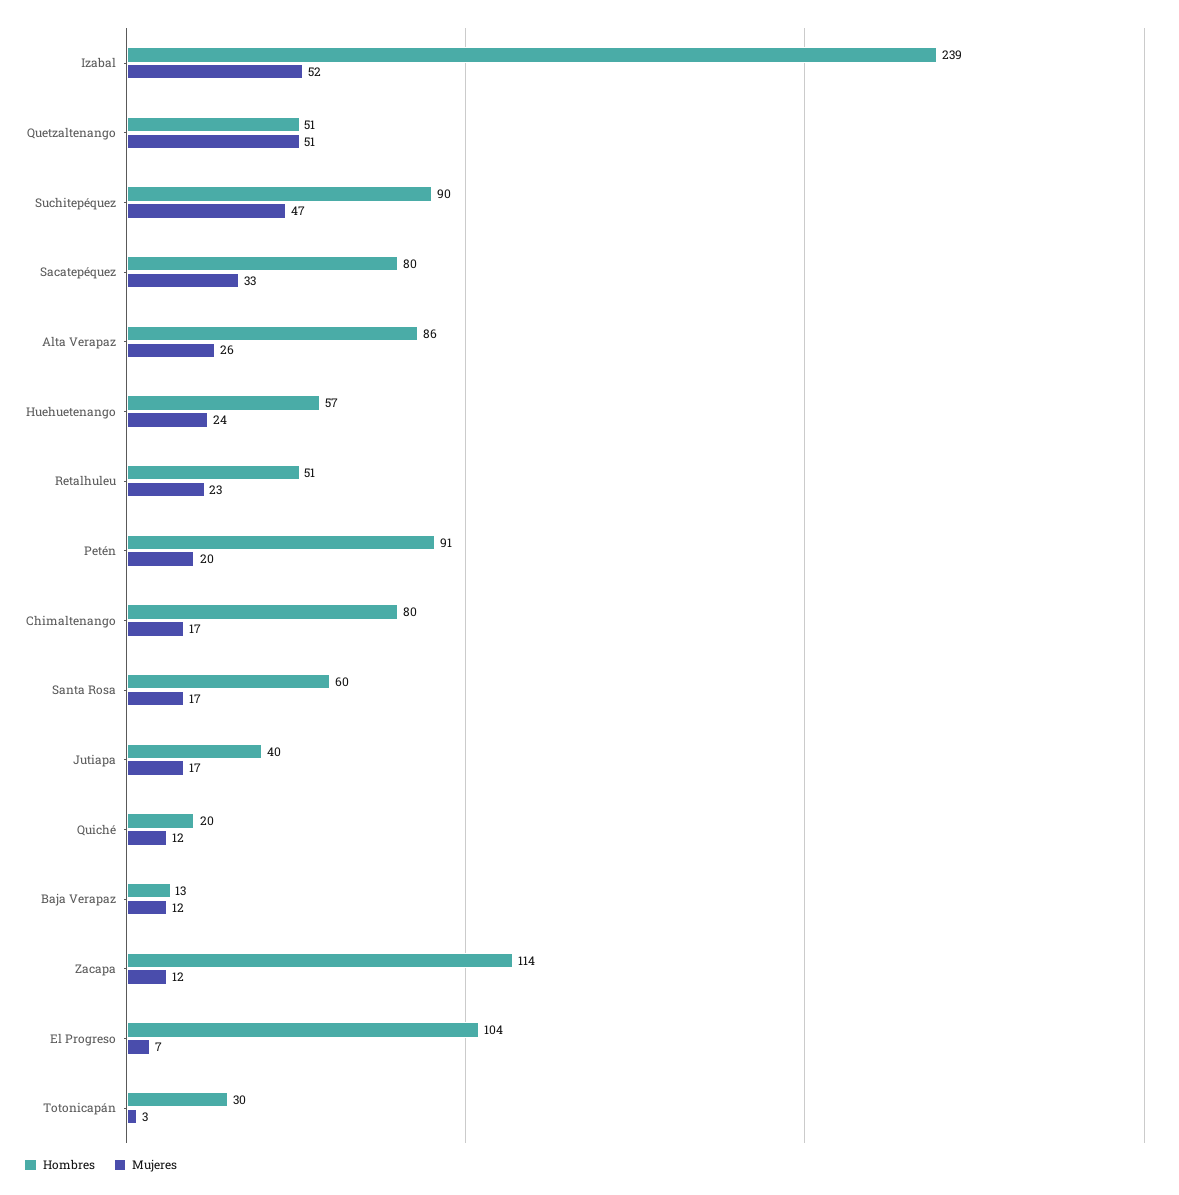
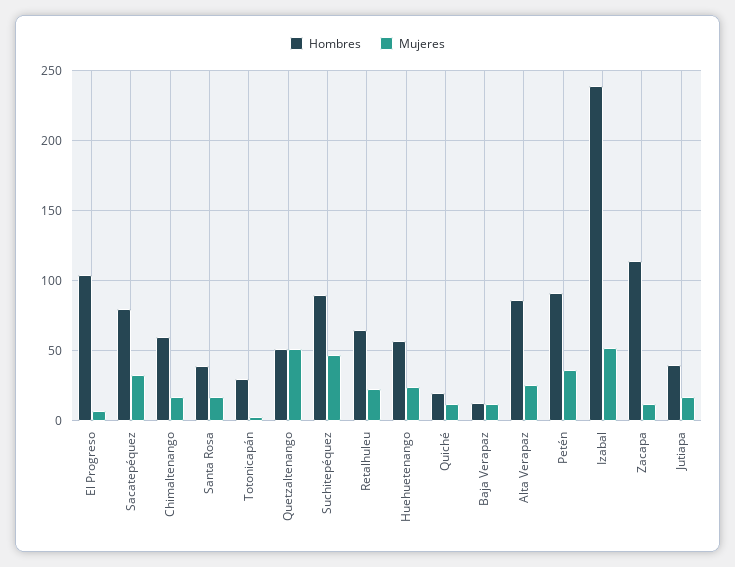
  {
    "Hombres": {
      "Izabal": 239,
      "Quetzaltenango": 51,
      "Suchitepéquez": 90,
      "Sacatepéquez": 80,
      "Alta Verapaz": 86,
      "Huehuetenango": 57,
-     "Retalhuleu": 51,
+     "Retalhuleu": 65,
      "Petén": 91,
-     "Chimaltenango": 80,
+     "Chimaltenango": 60,
-     "Santa Rosa": 60,
+     "Santa Rosa": 40,
      "Jutiapa": 40,
      "Quiché": 20,
      "Baja Verapaz": 13,
      "Zacapa": 114,
      "El Progreso": 104,
      "Totonicapán": 30
    },
    "Mujeres": {
      "Izabal": 52,
      "Quetzaltenango": 51,
      "Suchitepéquez": 47,
      "Sacatepéquez": 33,
      "Alta Verapaz": 26,
      "Huehuetenango": 24,
      "Retalhuleu": 23,
-     "Petén": 20,
+     "Petén": 35,
      "Chimaltenango": 17,
      "Santa Rosa": 17,
      "Jutiapa": 17,
      "Quiché": 12,
      "Baja Verapaz": 12,
      "Zacapa": 12,
      "El Progreso": 7,
      "Totonicapán": 3
    }
  }

